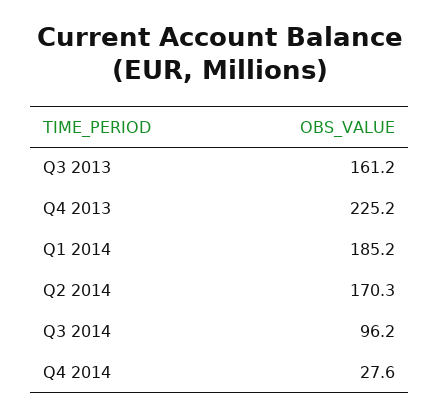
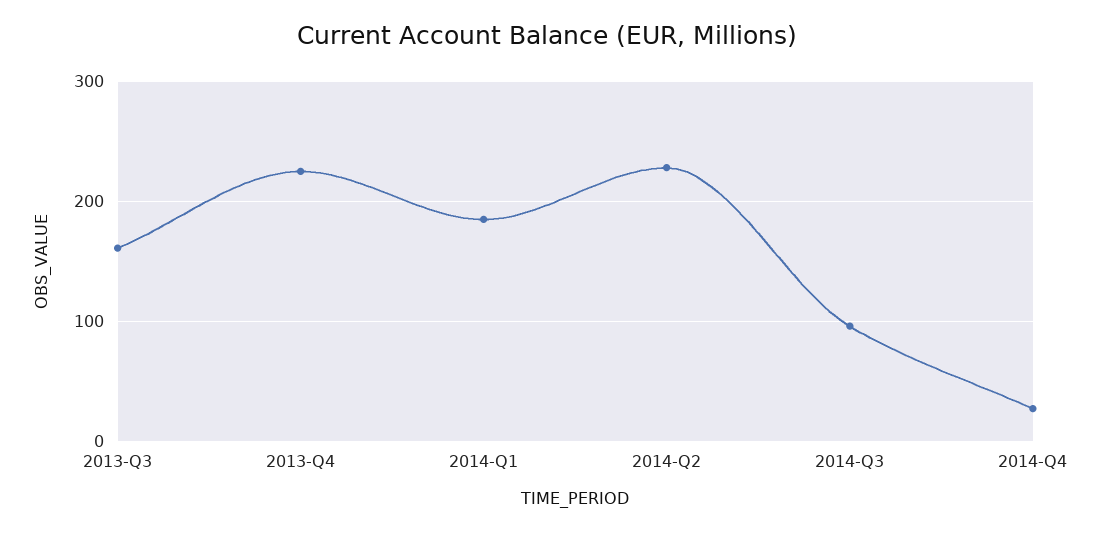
  {
    "Q3 2013": 161.2,
    "Q4 2013": 225.2,
    "Q1 2014": 185.2,
-   "Q2 2014": 170.3,
+   "Q2 2014": 230,
    "Q3 2014": 96.2,
    "Q4 2014": 27.6
  }

